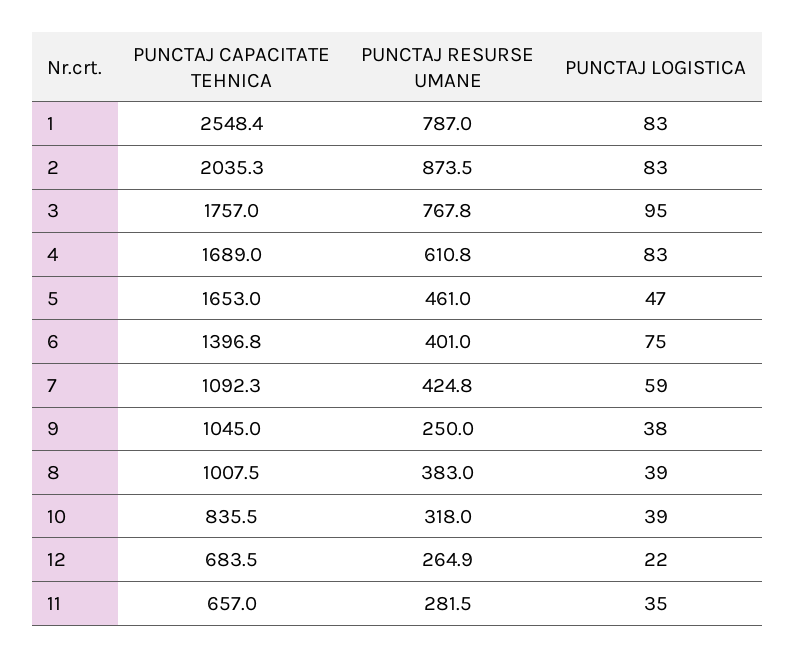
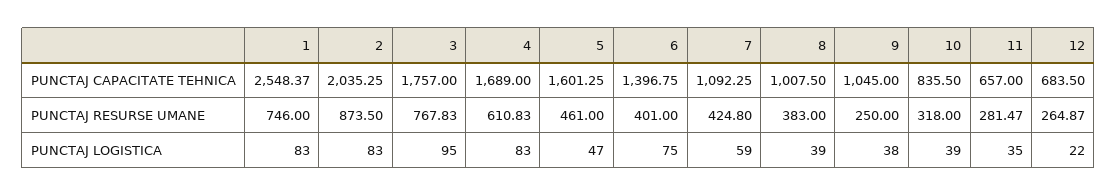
  {
    "PUNCTAJ CAPACITATE TEHNICA": {
      "1": 2548.37,
      "2": 2035.25,
      "3": 1757,
      "4": 1689,
-     "5": 1653,
+     "5": 1601.25,
      "6": 1396.75,
      "7": 1092.25,
      "9": 1045,
      "8": 1007.5,
      "10": 835.5,
      "12": 683.5,
      "11": 657
    },
    "PUNCTAJ RESURSE UMANE": {
-     "1": 787,
+     "1": 746,
      "2": 873.5,
      "3": 767.83,
      "4": 610.83,
      "5": 461,
      "6": 401,
      "7": 424.8,
      "9": 250,
      "8": 383,
      "10": 318,
      "12": 264.87,
      "11": 281.47
    },
    "PUNCTAJ LOGISTICA": {
      "1": 83,
      "2": 83,
      "3": 95,
      "4": 83,
      "5": 47,
      "6": 75,
      "7": 59,
      "9": 38,
      "8": 39,
      "10": 39,
      "12": 22,
      "11": 35
    }
  }

